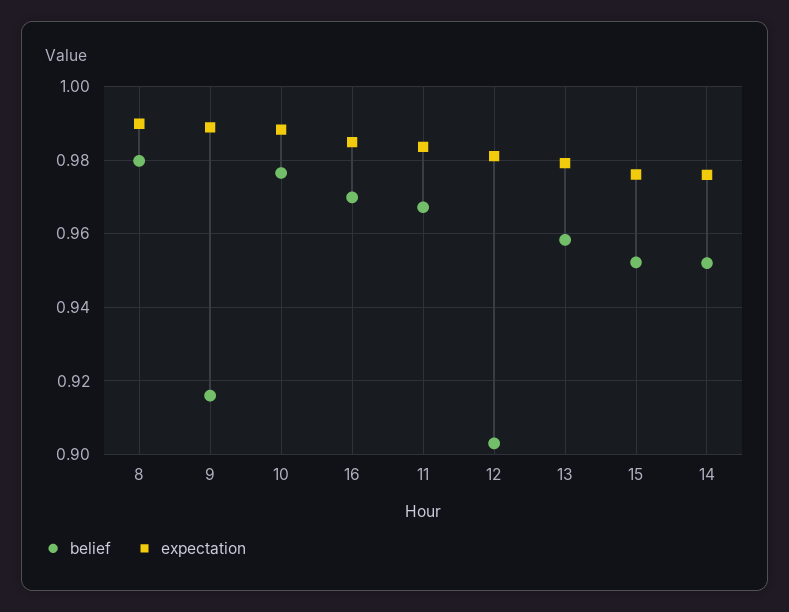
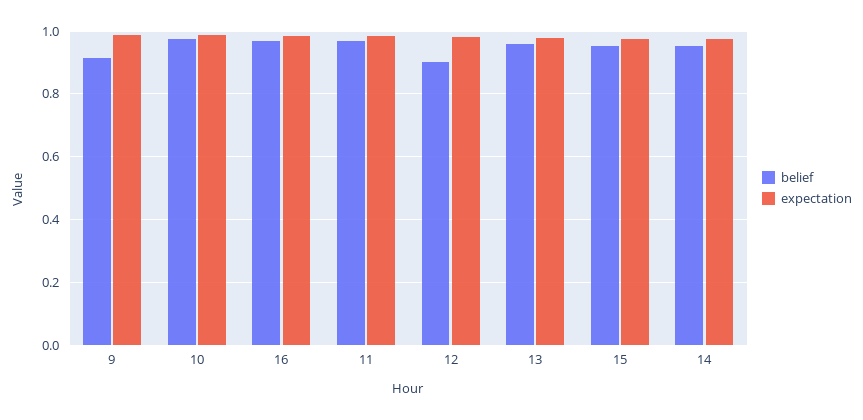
  {
    "belief": {
-     "8": 0.98,
      "9": 0.916,
      "10": 0.976,
      "16": 0.97,
      "11": 0.968,
      "12": 0.904,
      "13": 0.958,
      "15": 0.952,
      "14": 0.952
    },
    "expectation": {
-     "8": 0.99,
      "9": 0.988,
      "10": 0.988,
      "16": 0.984,
      "11": 0.984,
      "12": 0.982,
      "13": 0.98,
      "15": 0.976,
      "14": 0.976
    }
  }

